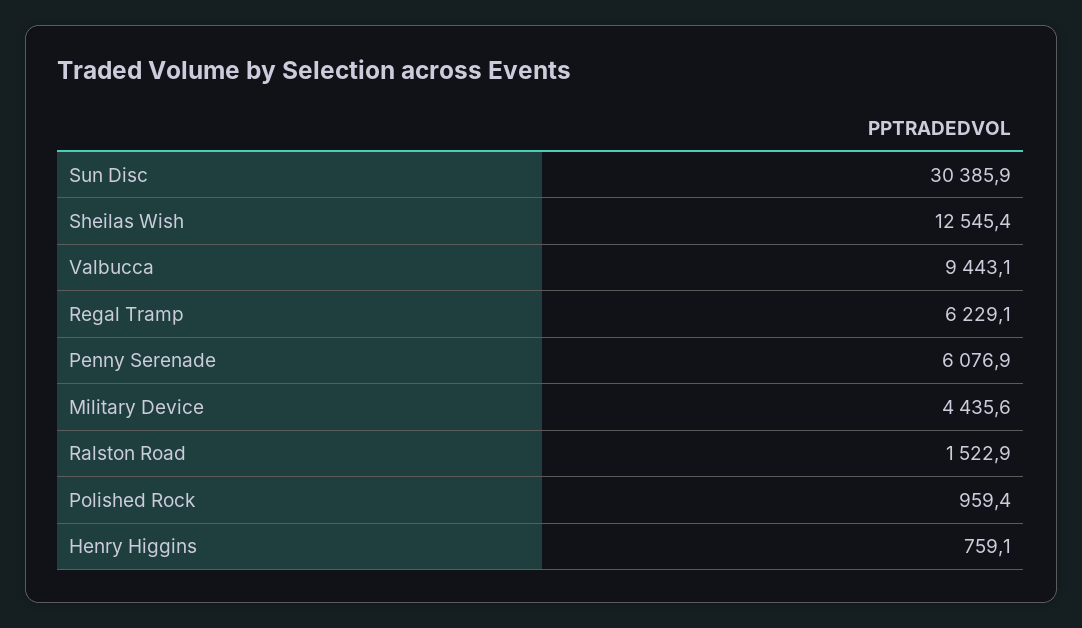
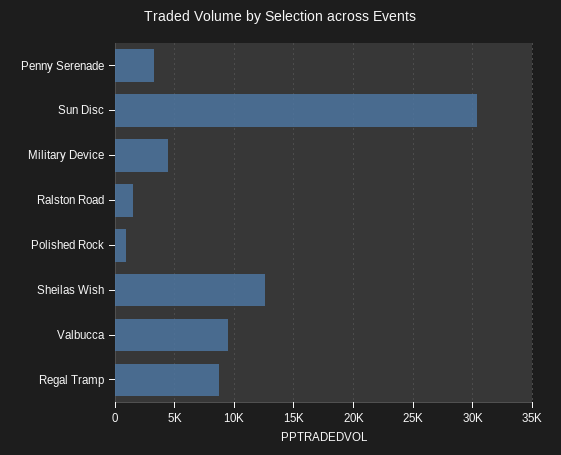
  {
    "Sun Disc": 30385.9,
    "Sheilas Wish": 12545.4,
    "Valbucca": 9443.1,
-   "Regal Tramp": 6229.1,
+   "Regal Tramp": 9000,
-   "Penny Serenade": 6076.9,
+   "Penny Serenade": 3000,
    "Military Device": 4435.6,
    "Ralston Road": 1522.9,
-   "Polished Rock": 959.4,
+   "Polished Rock": 959.4
-   "Henry Higgins": 759.1
  }

